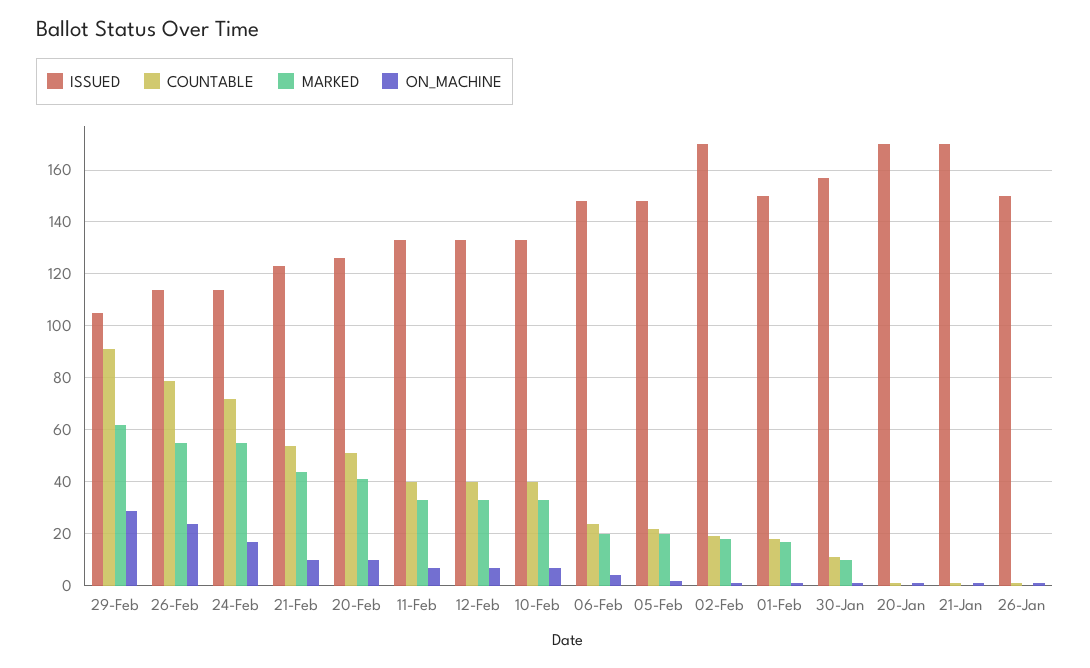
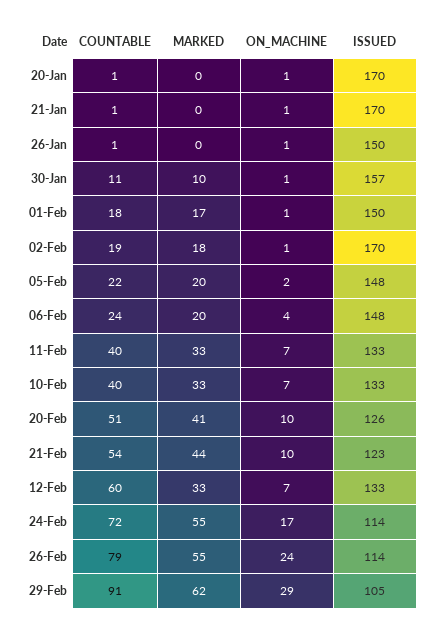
  {
    "ISSUED": {
      "29-Feb": 105,
      "26-Feb": 114,
      "24-Feb": 114,
      "21-Feb": 123,
      "20-Feb": 126,
      "11-Feb": 133,
      "12-Feb": 133,
      "10-Feb": 133,
      "06-Feb": 148,
      "05-Feb": 148,
      "02-Feb": 170,
      "01-Feb": 150,
      "30-Jan": 157,
      "20-Jan": 170,
      "21-Jan": 170,
      "26-Jan": 150
    },
    "COUNTABLE": {
      "29-Feb": 91,
      "26-Feb": 79,
      "24-Feb": 72,
      "21-Feb": 54,
      "20-Feb": 51,
      "11-Feb": 40,
-     "12-Feb": 40,
+     "12-Feb": 60,
      "10-Feb": 40,
      "06-Feb": 24,
      "05-Feb": 22,
      "02-Feb": 19,
      "01-Feb": 18,
      "30-Jan": 11,
      "20-Jan": 1,
      "21-Jan": 1,
      "26-Jan": 1
    },
    "MARKED": {
      "29-Feb": 62,
      "26-Feb": 55,
      "24-Feb": 55,
      "21-Feb": 44,
      "20-Feb": 41,
      "11-Feb": 33,
      "12-Feb": 33,
      "10-Feb": 33,
      "06-Feb": 20,
      "05-Feb": 20,
      "02-Feb": 18,
      "01-Feb": 17,
      "30-Jan": 10,
      "20-Jan": 0,
      "21-Jan": 0,
      "26-Jan": 0
    },
    "ON_MACHINE": {
      "29-Feb": 29,
      "26-Feb": 24,
      "24-Feb": 17,
      "21-Feb": 10,
      "20-Feb": 10,
      "11-Feb": 7,
      "12-Feb": 7,
      "10-Feb": 7,
      "06-Feb": 4,
      "05-Feb": 2,
      "02-Feb": 1,
      "01-Feb": 1,
      "30-Jan": 1,
      "20-Jan": 1,
      "21-Jan": 1,
      "26-Jan": 1
    }
  }

